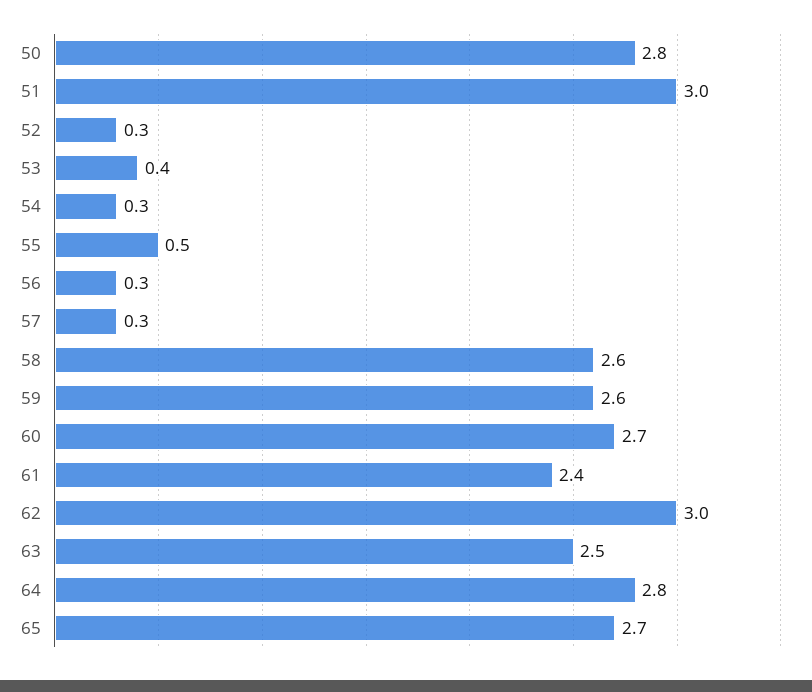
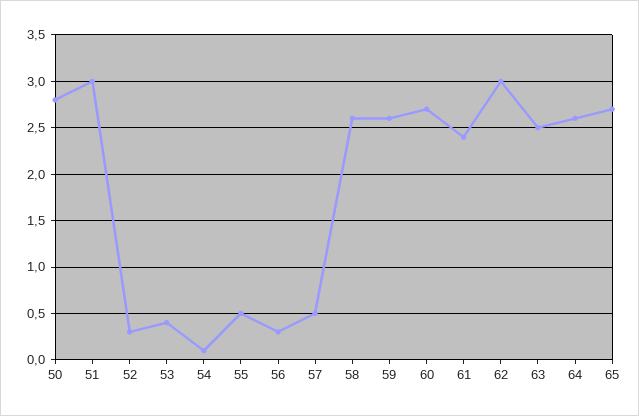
  {
    "50": 2.8,
    "51": 3,
    "52": 0.3,
    "53": 0.4,
-   "54": 0.3,
+   "54": 0.1,
    "55": 0.5,
    "56": 0.3,
-   "57": 0.3,
+   "57": 0.5,
    "58": 2.6,
    "59": 2.6,
    "60": 2.7,
    "61": 2.4,
    "62": 3,
    "63": 2.5,
-   "64": 2.8,
+   "64": 2.6,
    "65": 2.7
  }

